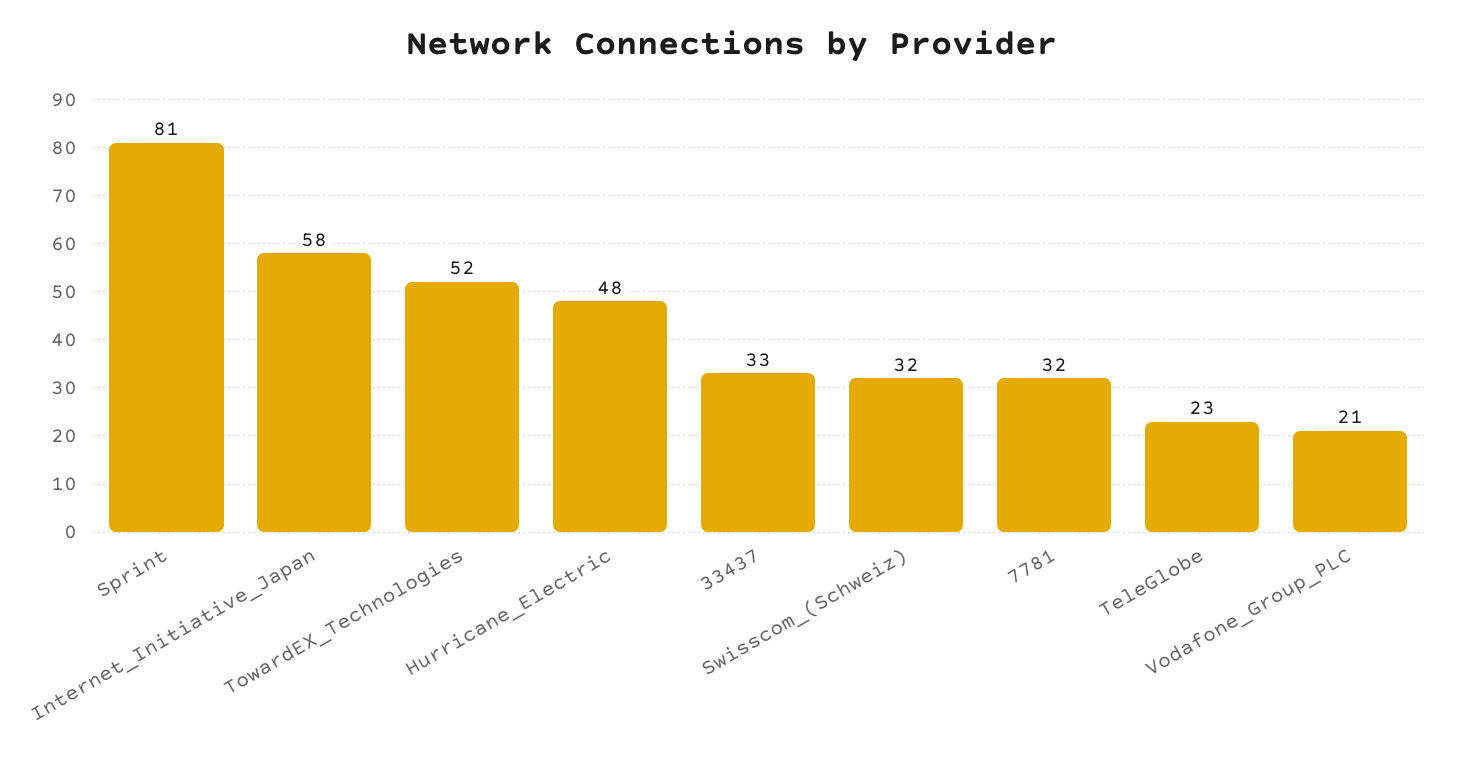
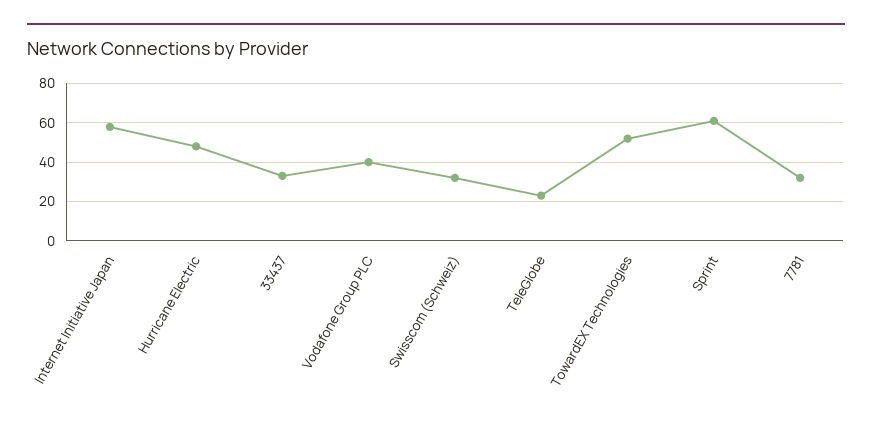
  {
-   "Sprint": 81,
+   "Sprint": 60,
    "Internet_Initiative_Japan": 58,
    "TowardEX_Technologies": 52,
    "Hurricane_Electric": 48,
    "33437": 33,
    "Swisscom_(Schweiz)": 32,
    "7781": 32,
    "TeleGlobe": 23,
-   "Vodafone_Group_PLC": 21
+   "Vodafone_Group_PLC": 40
  }

